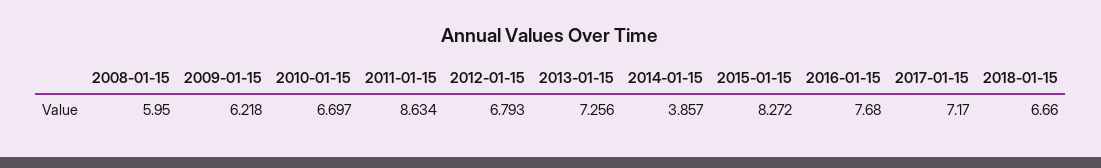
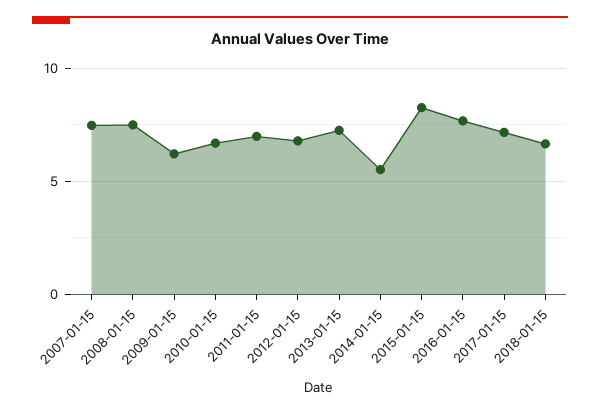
  {
-   "2008-01-15": 5.95,
+   "2008-01-15": 7.5,
    "2009-01-15": 6.218,
    "2010-01-15": 6.697,
-   "2011-01-15": 8.634,
+   "2011-01-15": 7,
    "2012-01-15": 6.793,
    "2013-01-15": 7.256,
-   "2014-01-15": 3.857,
+   "2014-01-15": 5.5,
    "2015-01-15": 8.272,
    "2016-01-15": 7.68,
    "2017-01-15": 7.17,
-   "2018-01-15": 6.66
+   "2018-01-15": 6.66,
+   "2007-01-15": 7.5
  }

